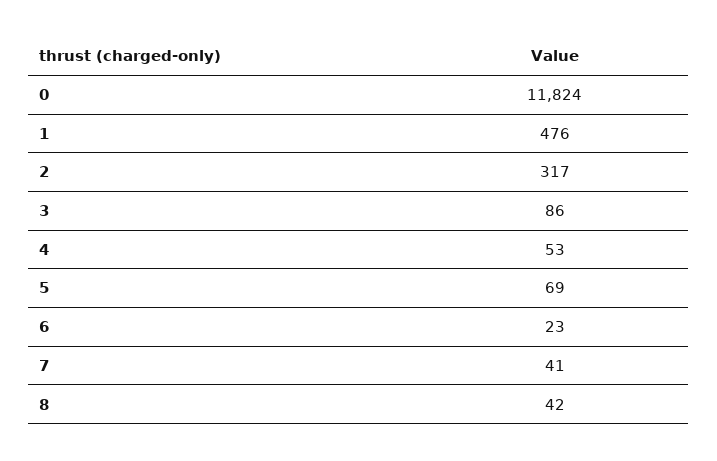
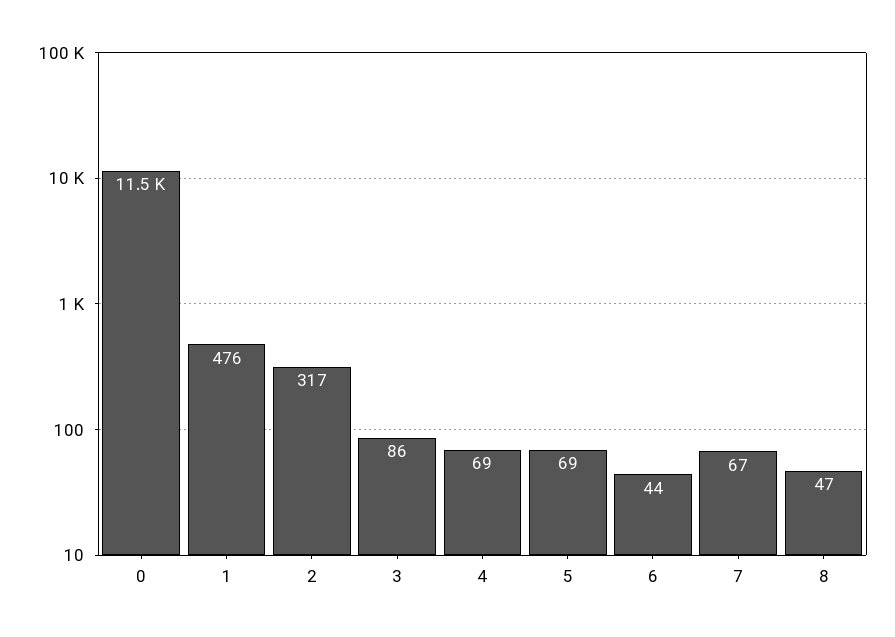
  {
-   "0": 11824,
+   "0": 11500,
    "1": 476,
    "2": 317,
    "3": 86,
-   "4": 53,
+   "4": 69,
    "5": 69,
-   "6": 23,
+   "6": 44,
-   "7": 41,
+   "7": 67,
-   "8": 42
+   "8": 47
  }

